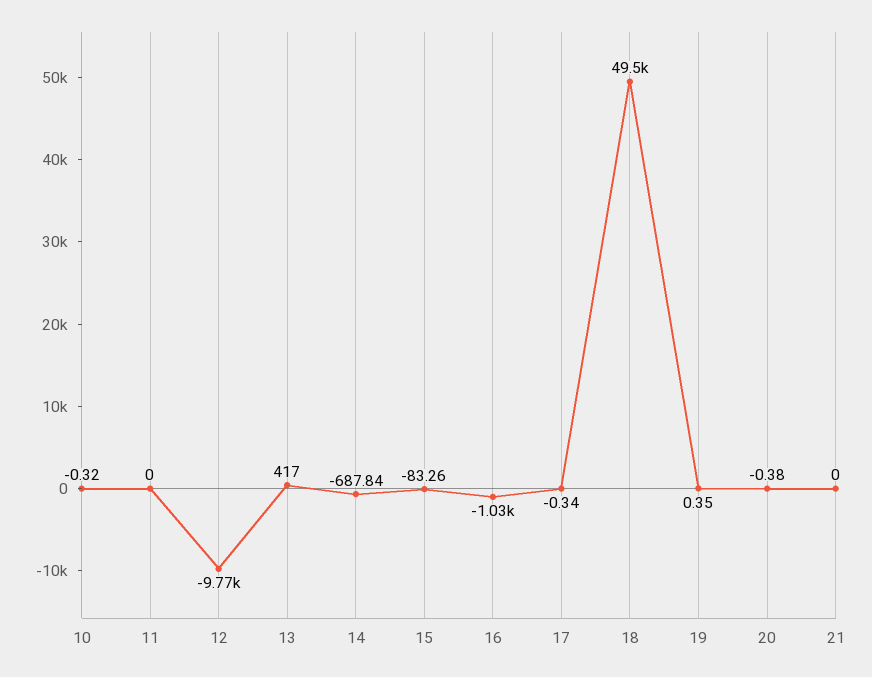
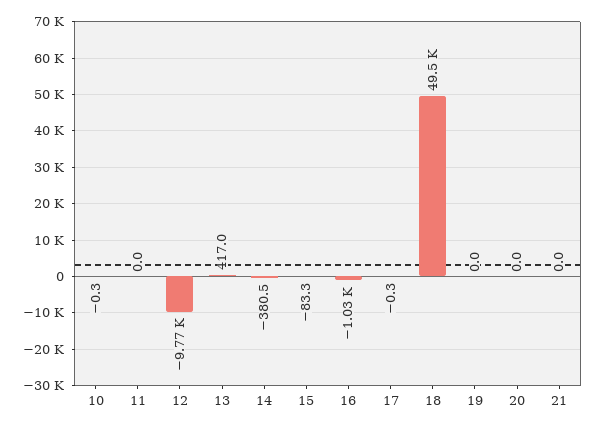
  {
    "10": -0.32,
    "11": 0,
    "12": -9770,
    "13": 417,
-   "14": -687.84,
+   "14": -380.5,
    "15": -83.26,
    "16": -1030,
    "17": -0.34,
    "18": 49500,
-   "19": 0.35,
+   "19": 0,
-   "20": -0.38,
+   "20": 0,
    "21": 0
  }

